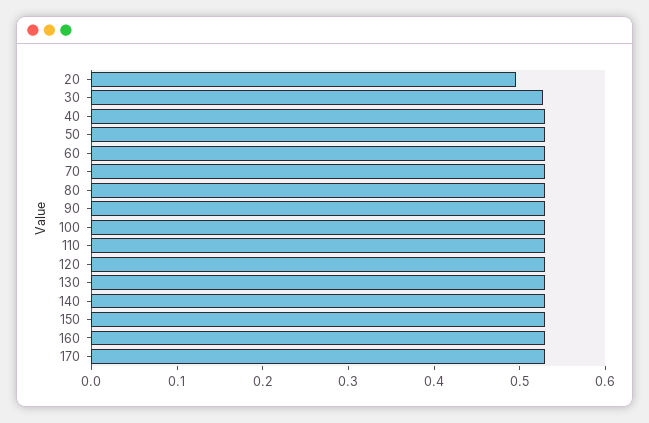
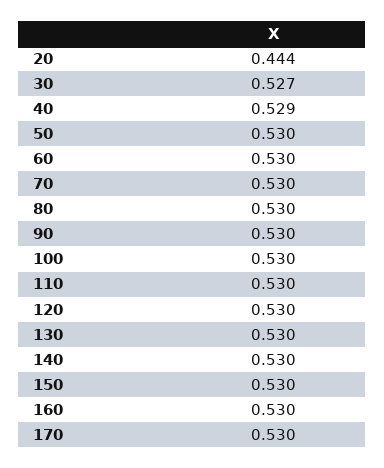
  {
-   "20": 0.5,
+   "20": 0.444,
    "30": 0.527,
    "40": 0.529,
    "50": 0.53,
    "60": 0.53,
    "70": 0.53,
    "80": 0.53,
    "90": 0.53,
    "100": 0.53,
    "110": 0.53,
    "120": 0.53,
    "130": 0.53,
    "140": 0.53,
    "150": 0.53,
    "160": 0.53,
    "170": 0.53
  }

